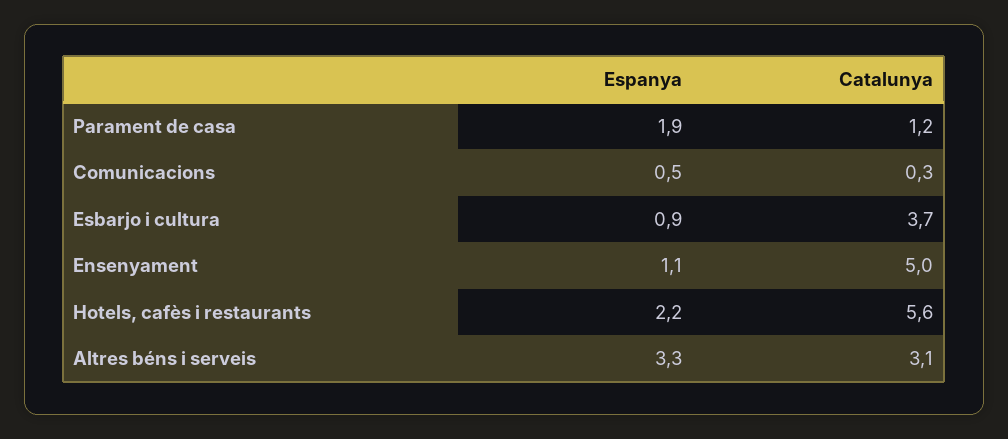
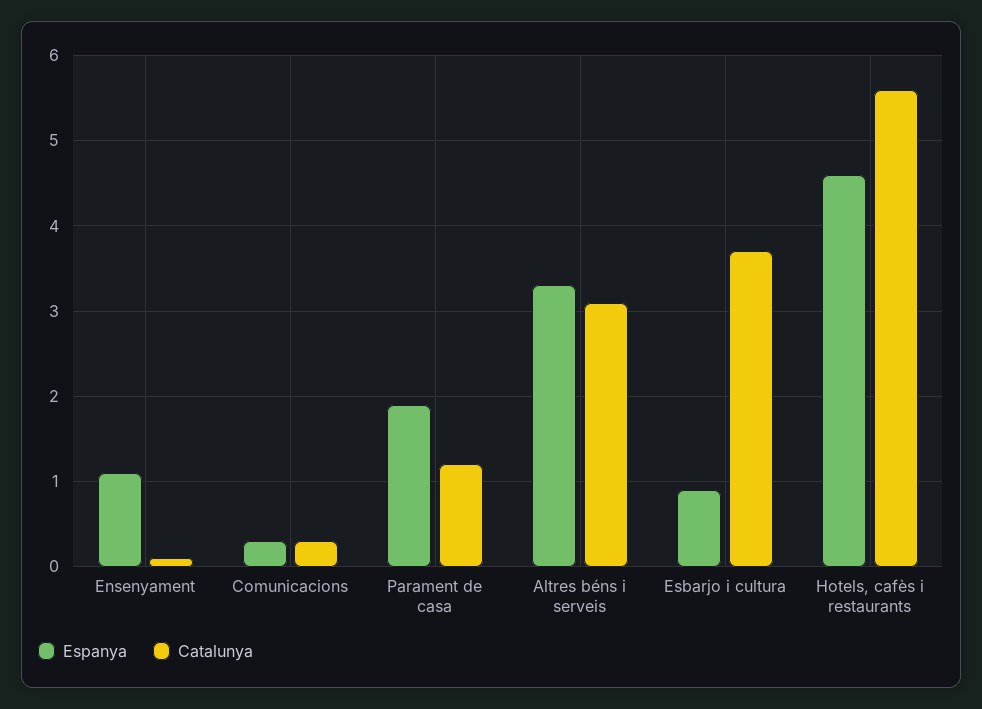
  {
    "Espanya": {
      "Parament de casa": 1.9,
-     "Comunicacions": 0.5,
+     "Comunicacions": 0.3,
      "Esbarjo i cultura": 0.9,
      "Ensenyament": 1.1,
-     "Hotels, cafès i restaurants": 2.2,
+     "Hotels, cafès i restaurants": 4.6,
      "Altres béns i serveis": 3.3
    },
    "Catalunya": {
      "Parament de casa": 1.2,
      "Comunicacions": 0.3,
      "Esbarjo i cultura": 3.7,
-     "Ensenyament": 5,
+     "Ensenyament": 0.1,
      "Hotels, cafès i restaurants": 5.6,
      "Altres béns i serveis": 3.1
    }
  }

